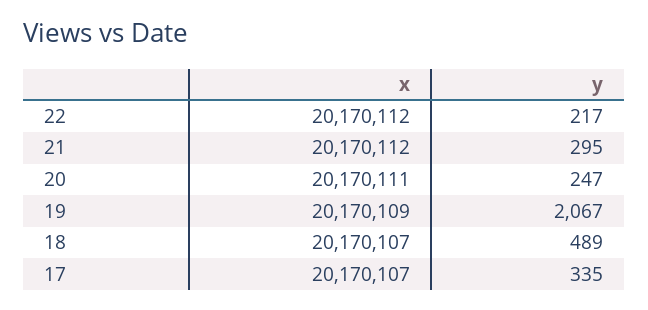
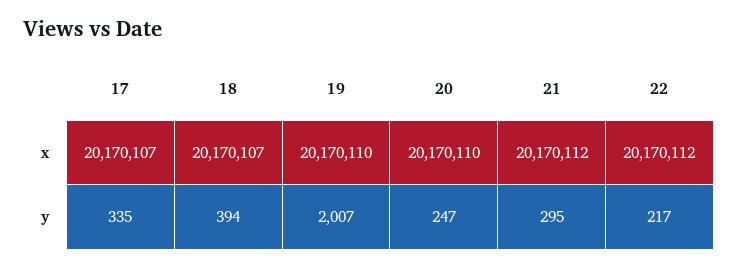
  {
    "x": {
      "22": 20170112,
      "21": 20170112,
-     "20": 20170111,
+     "20": 20170110,
-     "19": 20170109,
+     "19": 20170110,
      "18": 20170107,
      "17": 20170107
    },
    "y": {
      "22": 217,
      "21": 295,
      "20": 247,
-     "19": 2067,
+     "19": 2007,
-     "18": 489,
+     "18": 394,
      "17": 335
    }
  }

